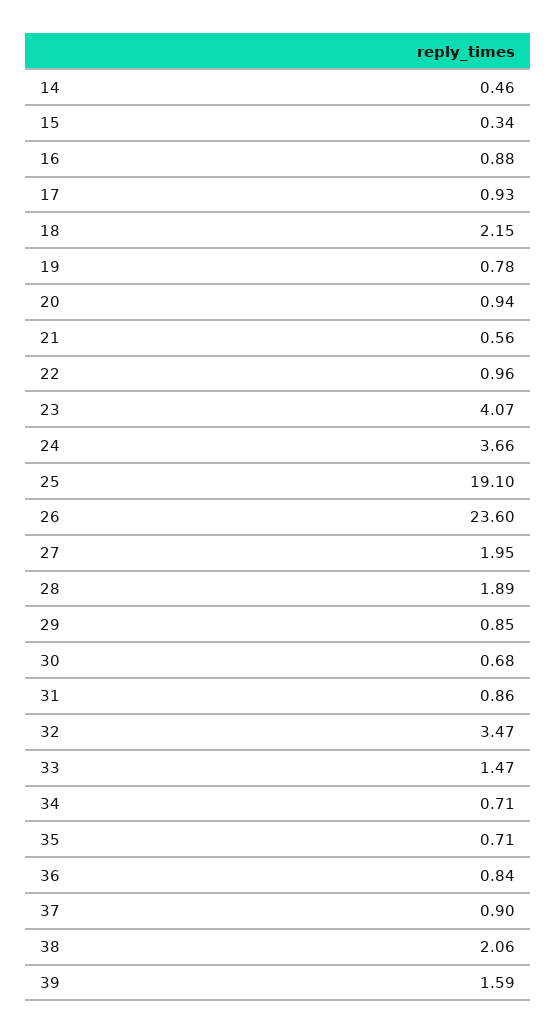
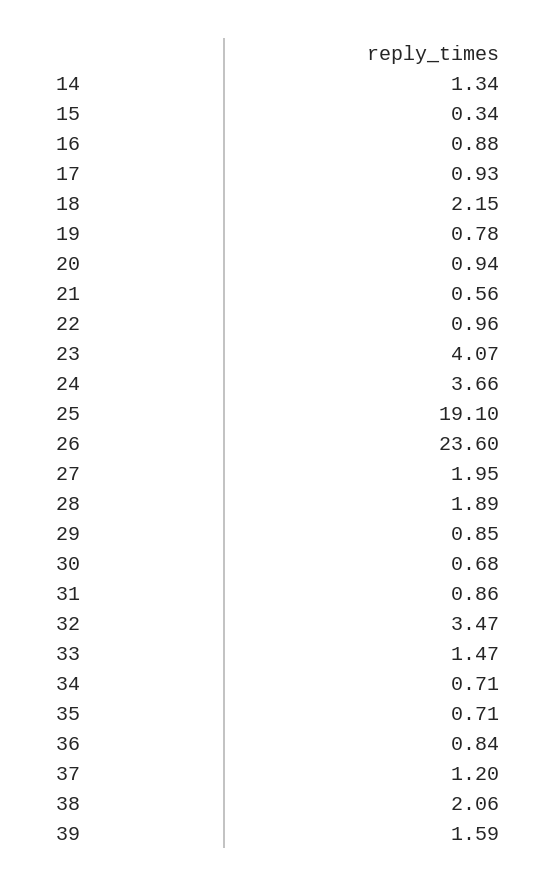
  {
-   "14": 0.46,
+   "14": 1.34,
    "15": 0.34,
    "16": 0.88,
    "17": 0.93,
    "18": 2.15,
    "19": 0.78,
    "20": 0.94,
    "21": 0.56,
    "22": 0.96,
    "23": 4.07,
    "24": 3.66,
    "25": 19.1,
    "26": 23.6,
    "27": 1.95,
    "28": 1.89,
    "29": 0.85,
    "30": 0.68,
    "31": 0.86,
    "32": 3.47,
    "33": 1.47,
    "34": 0.71,
    "35": 0.71,
    "36": 0.84,
-   "37": 0.9,
+   "37": 1.2,
    "38": 2.06,
    "39": 1.59
  }

